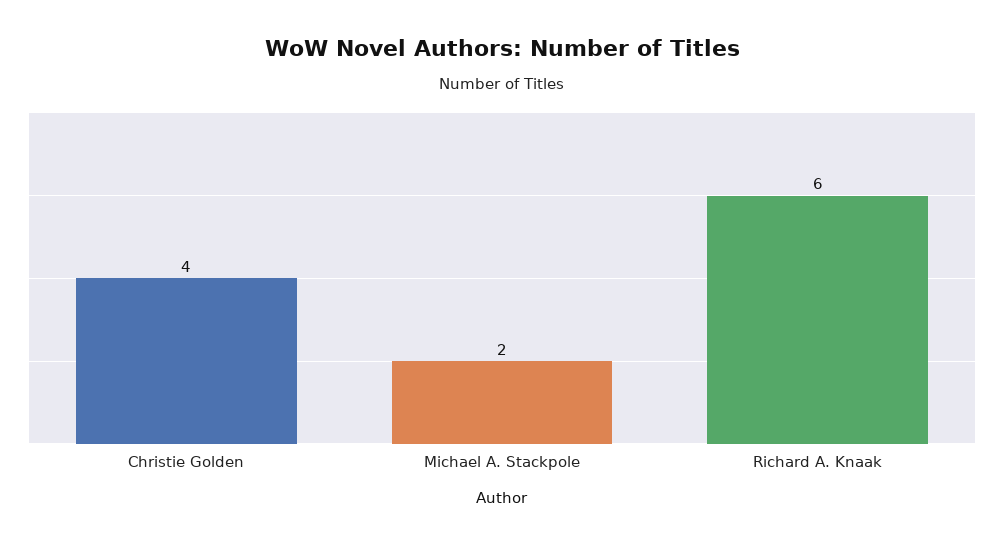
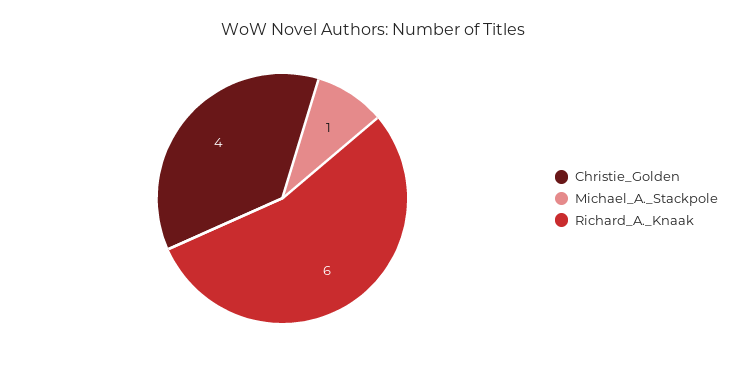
  {
    "Christie Golden": 4,
-   "Michael A. Stackpole": 2,
+   "Michael A. Stackpole": 1,
    "Richard A. Knaak": 6
  }

